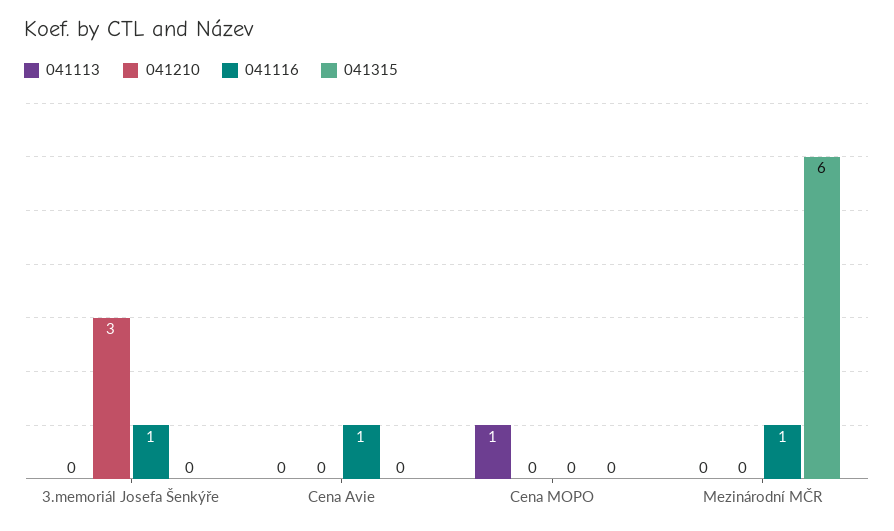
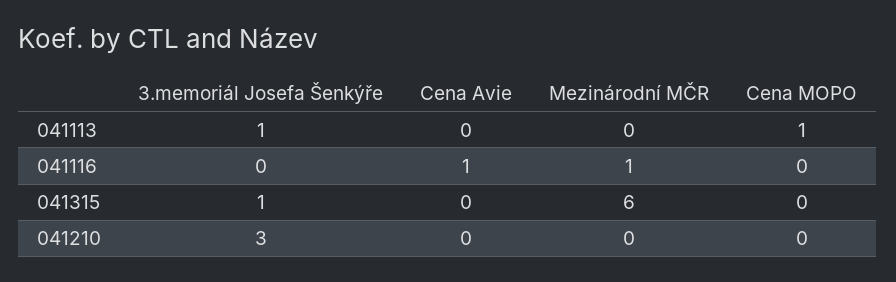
  {
    "041113": {
-     "3.memoriál Josefa Šenkýře": 0,
+     "3.memoriál Josefa Šenkýře": 1,
      "Cena Avie": 0,
      "Cena MOPO": 1,
      "Mezinárodní MČR": 0
    },
    "041210": {
      "3.memoriál Josefa Šenkýře": 3,
      "Cena Avie": 0,
      "Cena MOPO": 0,
      "Mezinárodní MČR": 0
    },
    "041116": {
-     "3.memoriál Josefa Šenkýře": 1,
+     "3.memoriál Josefa Šenkýře": 0,
      "Cena Avie": 1,
      "Cena MOPO": 0,
      "Mezinárodní MČR": 1
    },
    "041315": {
-     "3.memoriál Josefa Šenkýře": 0,
+     "3.memoriál Josefa Šenkýře": 1,
      "Cena Avie": 0,
      "Cena MOPO": 0,
      "Mezinárodní MČR": 6
    }
  }

